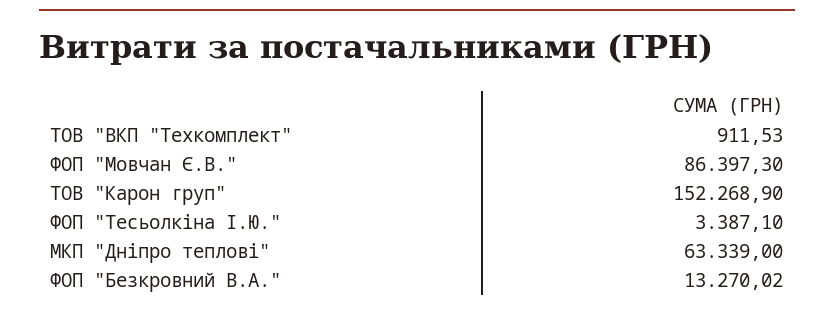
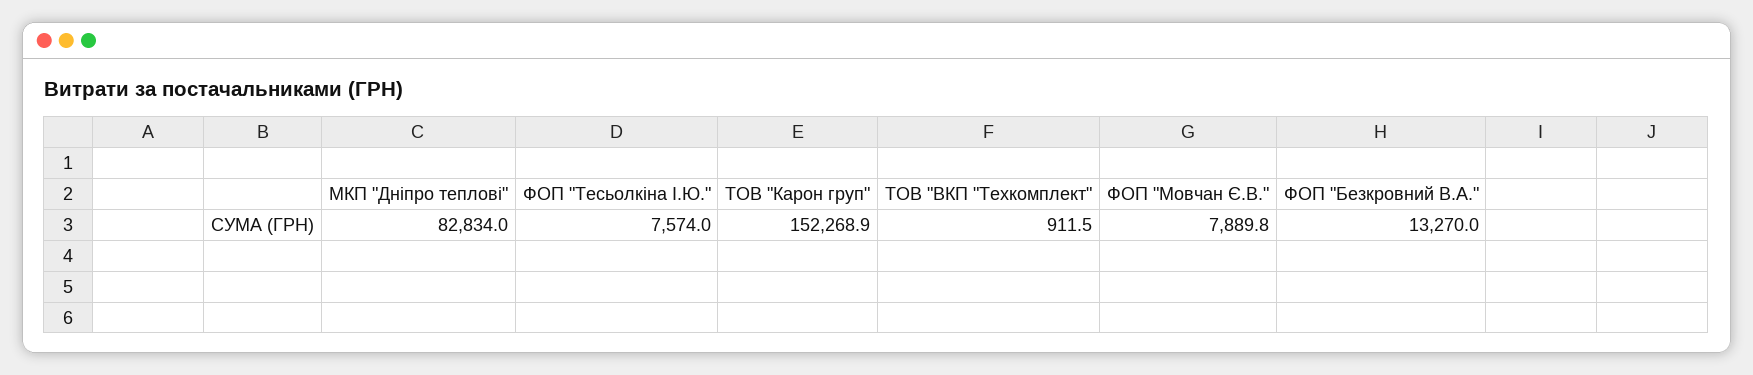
  {
    "ТОВ \"ВКП \"Техкомплект\"": 911.53,
-   "ФОП \"Мовчан Є.В.\"": 86397.3,
+   "ФОП \"Мовчан Є.В.\"": 7889.8,
    "ТОВ \"Карон груп\"": 152268.9,
-   "ФОП \"Тесьолкіна І.Ю.\"": 3387.1,
+   "ФОП \"Тесьолкіна І.Ю.\"": 7574,
-   "МКП \"Дніпро теплові\"": 63339,
+   "МКП \"Дніпро теплові\"": 82834,
    "ФОП \"Безкровний В.А.\"": 13270.02
  }

